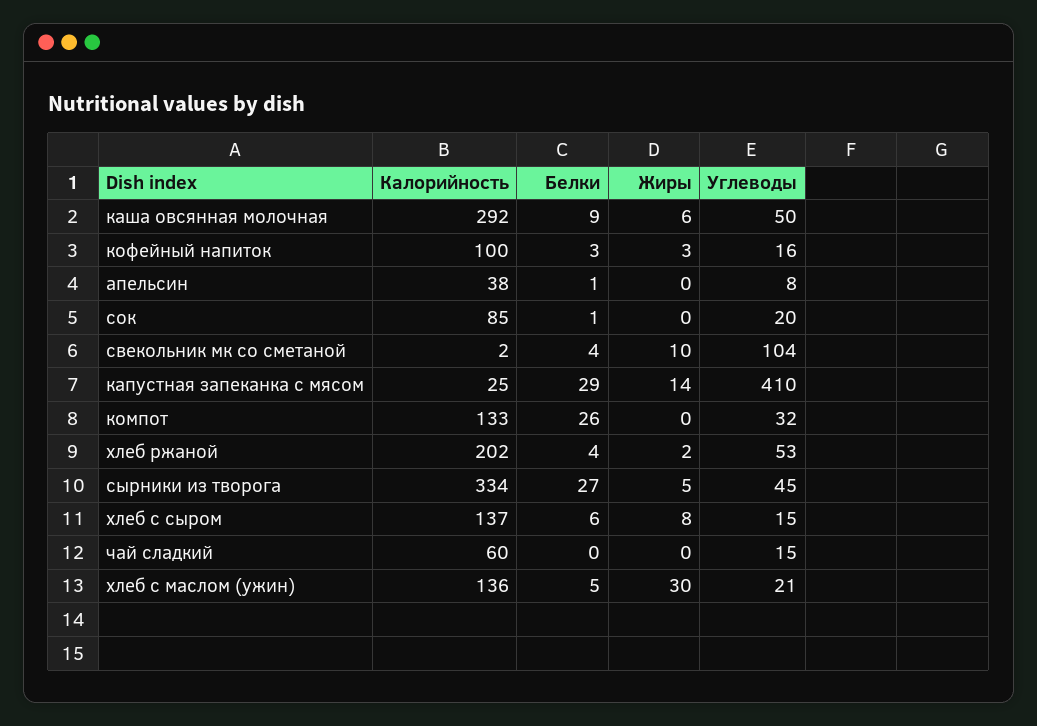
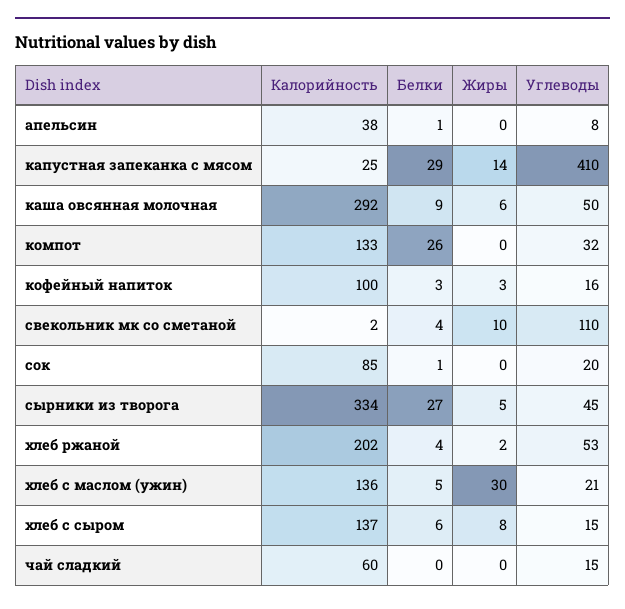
  {
    "Калорийность": {
      "каша овсянная молочная": 292,
      "кофейный напиток": 100,
      "апельсин": 38,
      "сок": 85,
      "свекольник мк со сметаной": 2,
      "капустная запеканка с мясом": 25,
      "компот": 133,
      "хлеб ржаной": 202,
      "сырники из творога": 334,
      "хлеб с сыром": 137,
      "чай сладкий": 60,
      "хлеб с маслом (ужин)": 136
    },
    "Белки": {
      "каша овсянная молочная": 9,
      "кофейный напиток": 3,
      "апельсин": 1,
      "сок": 1,
      "свекольник мк со сметаной": 4,
      "капустная запеканка с мясом": 29,
      "компот": 26,
      "хлеб ржаной": 4,
      "сырники из творога": 27,
      "хлеб с сыром": 6,
      "чай сладкий": 0,
      "хлеб с маслом (ужин)": 5
    },
    "Жиры": {
      "каша овсянная молочная": 6,
      "кофейный напиток": 3,
      "апельсин": 0,
      "сок": 0,
      "свекольник мк со сметаной": 10,
      "капустная запеканка с мясом": 14,
      "компот": 0,
      "хлеб ржаной": 2,
      "сырники из творога": 5,
      "хлеб с сыром": 8,
      "чай сладкий": 0,
      "хлеб с маслом (ужин)": 30
    },
    "Углеводы": {
      "каша овсянная молочная": 50,
      "кофейный напиток": 16,
      "апельсин": 8,
      "сок": 20,
-     "свекольник мк со сметаной": 104,
+     "свекольник мк со сметаной": 110,
      "капустная запеканка с мясом": 410,
      "компот": 32,
      "хлеб ржаной": 53,
      "сырники из творога": 45,
      "хлеб с сыром": 15,
      "чай сладкий": 15,
      "хлеб с маслом (ужин)": 21
    }
  }

